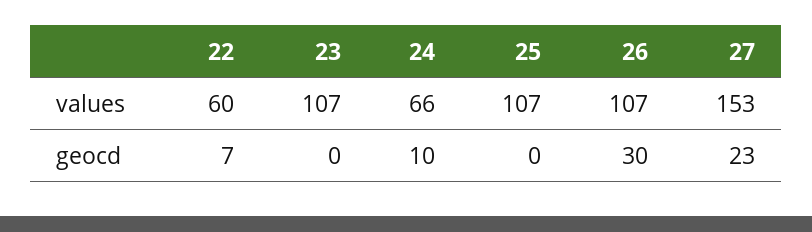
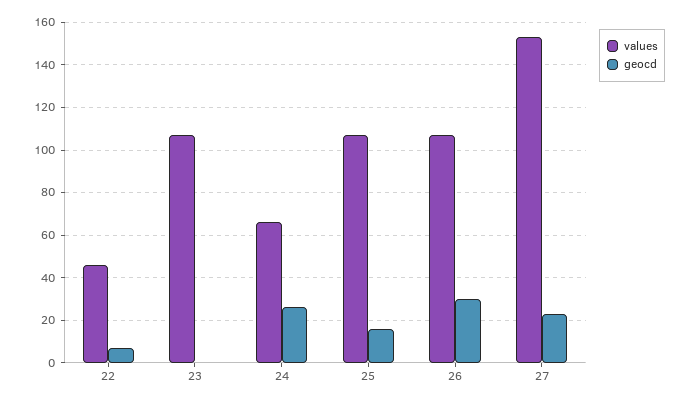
  {
    "values": {
-     "22": 60,
+     "22": 45,
      "23": 107,
      "24": 66,
      "25": 107,
      "26": 107,
      "27": 153
    },
    "geocd": {
      "22": 7,
      "23": 0,
-     "24": 10,
+     "24": 25,
-     "25": 0,
+     "25": 15,
      "26": 30,
      "27": 23
    }
  }

